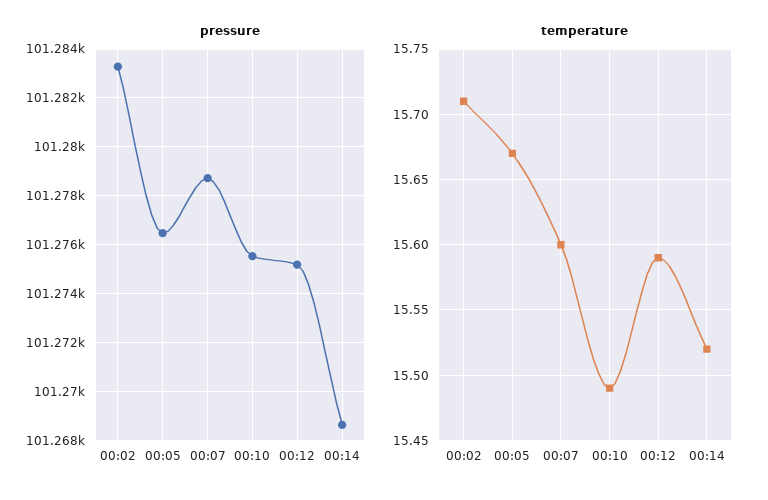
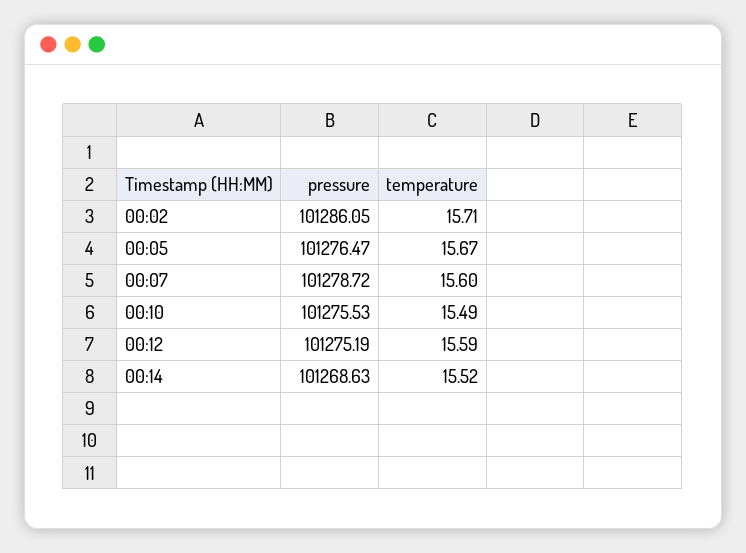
  {
    "pressure": {
-     "00:02": 101283.25,
+     "00:02": 101286.05,
      "00:05": 101276.47,
      "00:07": 101278.72,
      "00:10": 101275.53,
      "00:12": 101275.19,
      "00:14": 101268.63
    },
    "temperature": {
      "00:02": 15.71,
      "00:05": 15.67,
      "00:07": 15.6,
      "00:10": 15.49,
      "00:12": 15.59,
      "00:14": 15.52
    }
  }

